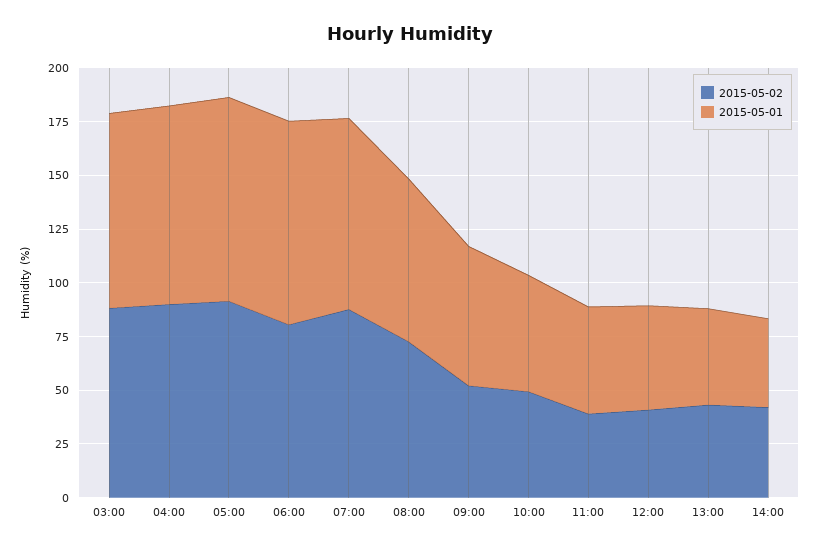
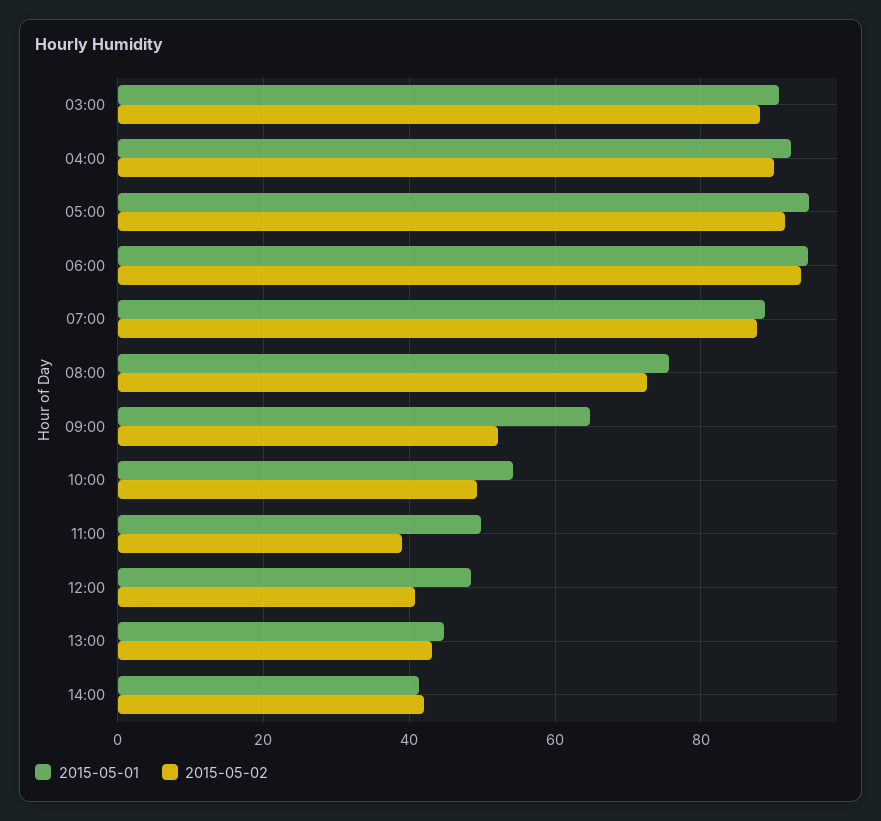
  {
    "2015-05-02": {
      "03:00": 88,
      "04:00": 90,
      "05:00": 92,
-     "06:00": 80,
+     "06:00": 94,
      "07:00": 88,
      "08:00": 72,
      "09:00": 52,
      "10:00": 50,
      "11:00": 40,
      "12:00": 40,
      "13:00": 44,
      "14:00": 42
    },
    "2015-05-01": {
      "03:00": 90,
      "04:00": 92,
      "05:00": 94,
      "06:00": 94,
      "07:00": 88,
      "08:00": 76,
      "09:00": 64,
      "10:00": 54,
      "11:00": 50,
      "12:00": 48,
      "13:00": 44,
      "14:00": 42
    }
  }

